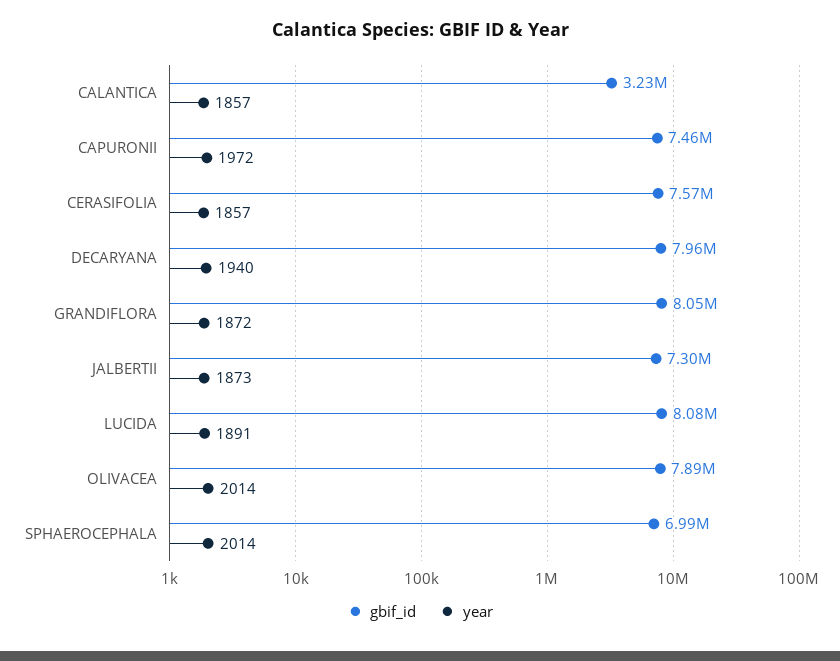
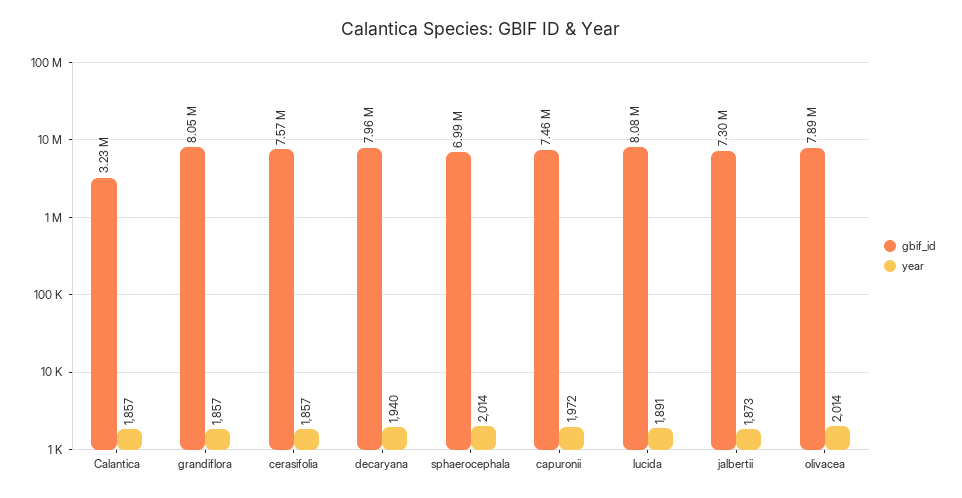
  {
    "gbif_id": {
      "CALANTICA": 3230000,
      "CAPURONII": 7460000,
      "CERASIFOLIA": 7570000,
      "DECARYANA": 7960000,
      "GRANDIFLORA": 8050000,
      "JALBERTII": 7300000,
      "LUCIDA": 8080000,
      "OLIVACEA": 7890000,
      "SPHAEROCEPHALA": 6990000
    },
    "year": {
      "CALANTICA": 1857,
      "CAPURONII": 1972,
      "CERASIFOLIA": 1857,
      "DECARYANA": 1940,
-     "GRANDIFLORA": 1872,
+     "GRANDIFLORA": 1857,
      "JALBERTII": 1873,
      "LUCIDA": 1891,
      "OLIVACEA": 2014,
      "SPHAEROCEPHALA": 2014
    }
  }

